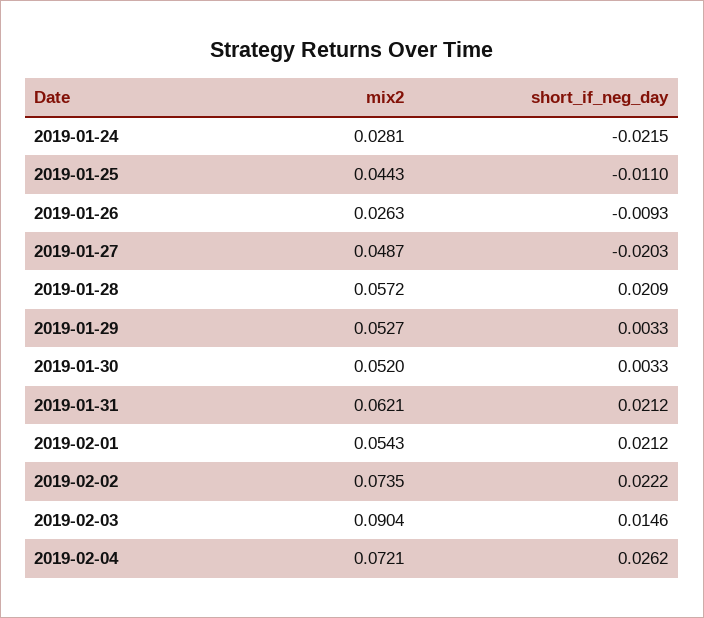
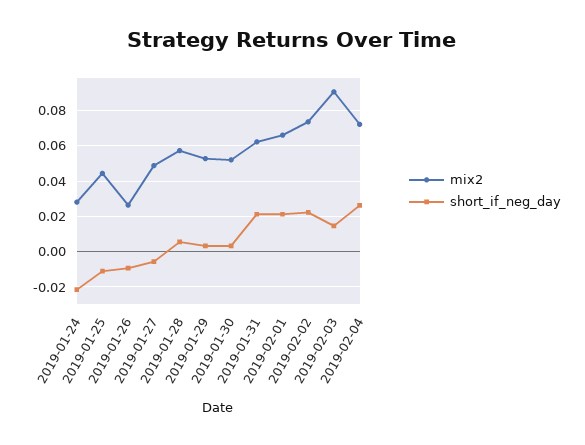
  {
    "mix2": {
      "2019-01-24": 0.0281,
      "2019-01-25": 0.0443,
      "2019-01-26": 0.0263,
      "2019-01-27": 0.0487,
      "2019-01-28": 0.0572,
      "2019-01-29": 0.0527,
      "2019-01-30": 0.052,
      "2019-01-31": 0.0621,
-     "2019-02-01": 0.0543,
+     "2019-02-01": 0.065,
      "2019-02-02": 0.0735,
      "2019-02-03": 0.0904,
      "2019-02-04": 0.0721
    },
    "short_if_neg_day": {
      "2019-01-24": -0.0215,
      "2019-01-25": -0.011,
      "2019-01-26": -0.0093,
-     "2019-01-27": -0.0203,
+     "2019-01-27": -0.005,
-     "2019-01-28": 0.0209,
+     "2019-01-28": 0.005,
      "2019-01-29": 0.0033,
      "2019-01-30": 0.0033,
      "2019-01-31": 0.0212,
      "2019-02-01": 0.0212,
      "2019-02-02": 0.0222,
      "2019-02-03": 0.0146,
      "2019-02-04": 0.0262
    }
  }

